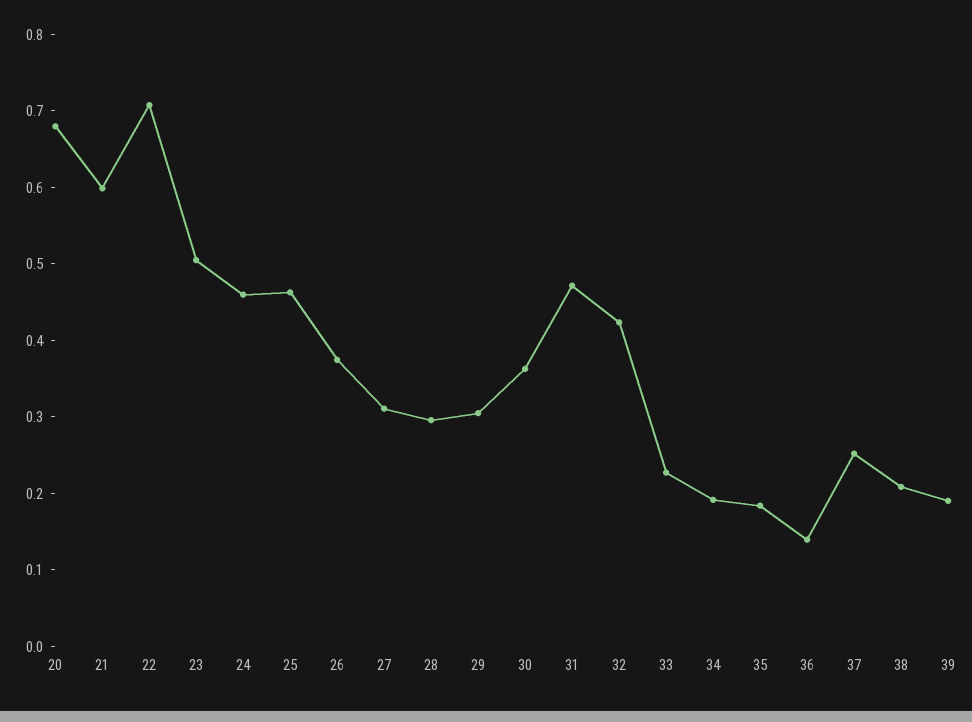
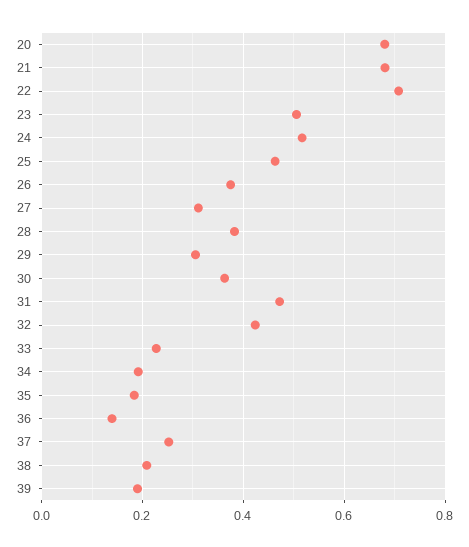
  {
    "20": 0.68,
-   "21": 0.6,
+   "21": 0.68,
    "22": 0.7,
    "23": 0.5,
-   "24": 0.46,
+   "24": 0.52,
    "25": 0.46,
    "26": 0.38,
    "27": 0.32,
-   "28": 0.3,
+   "28": 0.38,
    "29": 0.3,
    "30": 0.36,
    "31": 0.48,
    "32": 0.42,
    "33": 0.22,
    "34": 0.2,
    "35": 0.18,
    "36": 0.14,
    "37": 0.26,
    "38": 0.2,
    "39": 0.2
  }

